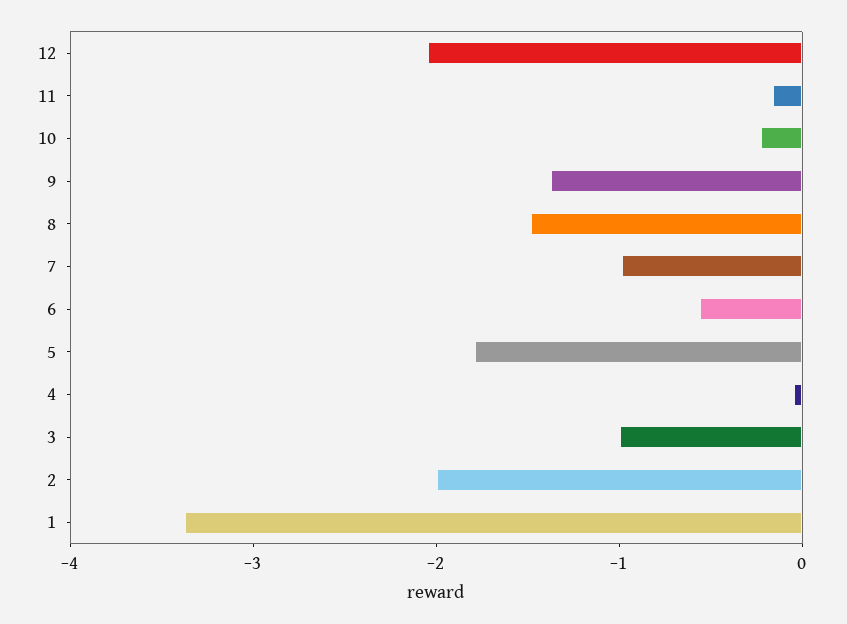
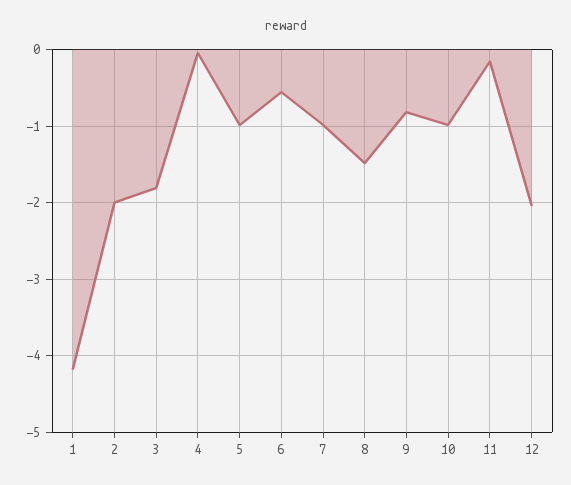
  {
    "12": -2,
    "11": -0.2,
-   "10": -0.2,
+   "10": -1,
-   "9": -1.4,
+   "9": -0.8,
    "8": -1.5,
    "7": -1,
    "6": -0.6,
-   "5": -1.8,
+   "5": -1,
    "4": 0,
-   "3": -1,
+   "3": -1.8,
    "2": -2,
-   "1": -3.4
+   "1": -4.2
  }

